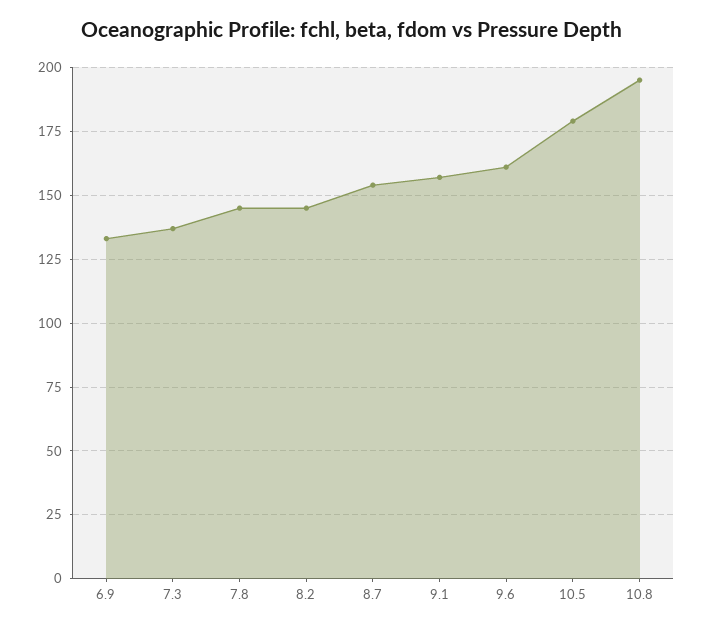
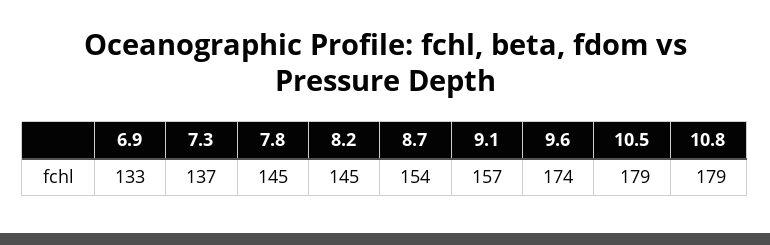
  {
    "6.9": 133,
    "7.3": 137,
    "7.8": 145,
    "8.2": 145,
    "8.7": 154,
    "9.1": 157,
-   "9.6": 160,
+   "9.6": 174,
    "10.5": 179,
-   "10.8": 195
+   "10.8": 179
  }

